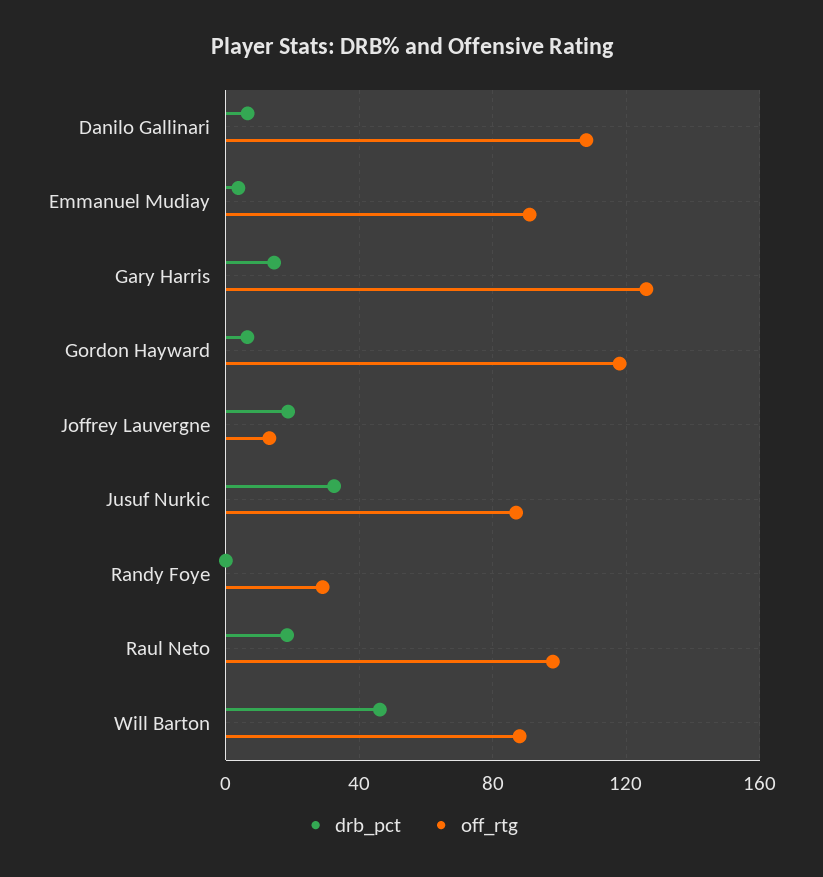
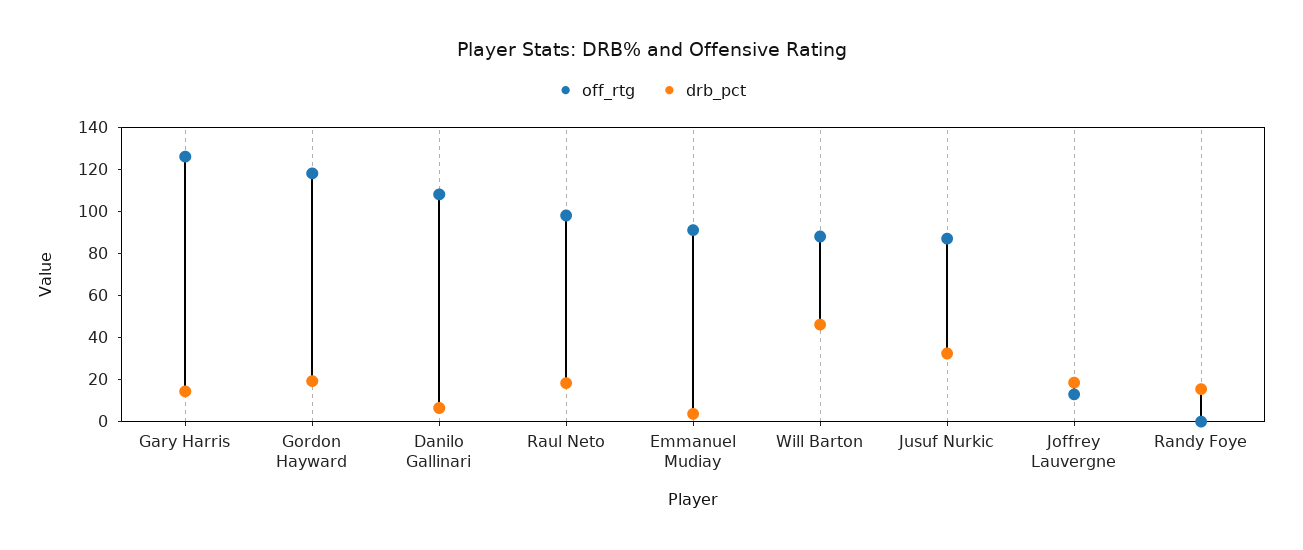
  {
    "drb_pct": {
      "Danilo Gallinari": 5,
      "Emmanuel Mudiay": 5,
      "Gary Harris": 15,
-     "Gordon Hayward": 5,
+     "Gordon Hayward": 20,
      "Joffrey Lauvergne": 20,
      "Jusuf Nurkic": 30,
-     "Randy Foye": 0,
+     "Randy Foye": 15,
      "Raul Neto": 20,
      "Will Barton": 45
    },
    "off_rtg": {
      "Danilo Gallinari": 110,
      "Emmanuel Mudiay": 90,
      "Gary Harris": 125,
      "Gordon Hayward": 120,
      "Joffrey Lauvergne": 15,
      "Jusuf Nurkic": 85,
-     "Randy Foye": 30,
+     "Randy Foye": 0,
      "Raul Neto": 100,
      "Will Barton": 90
    }
  }

